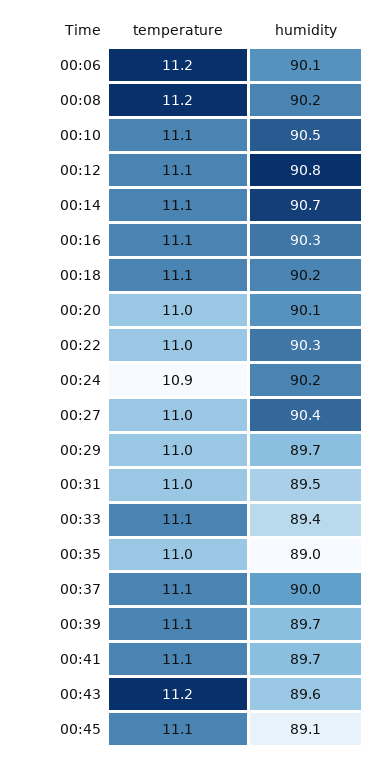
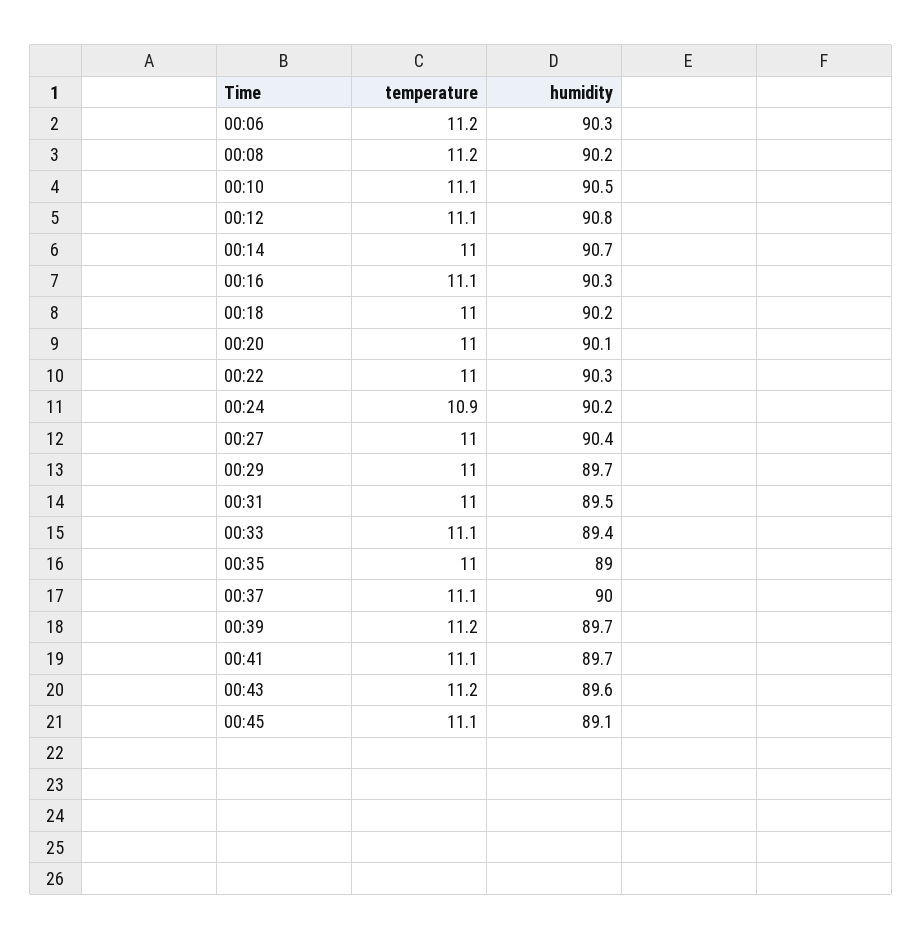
  {
    "temperature": {
      "00:06": 11.2,
      "00:08": 11.2,
      "00:10": 11.1,
      "00:12": 11.1,
-     "00:14": 11.1,
+     "00:14": 11,
      "00:16": 11.1,
-     "00:18": 11.1,
+     "00:18": 11,
      "00:20": 11,
      "00:22": 11,
      "00:24": 10.9,
      "00:27": 11,
      "00:29": 11,
      "00:31": 11,
      "00:33": 11.1,
      "00:35": 11,
      "00:37": 11.1,
-     "00:39": 11.1,
+     "00:39": 11.2,
      "00:41": 11.1,
      "00:43": 11.2,
      "00:45": 11.1
    },
    "humidity": {
-     "00:06": 90.1,
+     "00:06": 90.3,
      "00:08": 90.2,
      "00:10": 90.5,
      "00:12": 90.8,
      "00:14": 90.7,
      "00:16": 90.3,
      "00:18": 90.2,
      "00:20": 90.1,
      "00:22": 90.3,
      "00:24": 90.2,
      "00:27": 90.4,
      "00:29": 89.7,
      "00:31": 89.5,
      "00:33": 89.4,
      "00:35": 89,
      "00:37": 90,
      "00:39": 89.7,
      "00:41": 89.7,
      "00:43": 89.6,
      "00:45": 89.1
    }
  }

